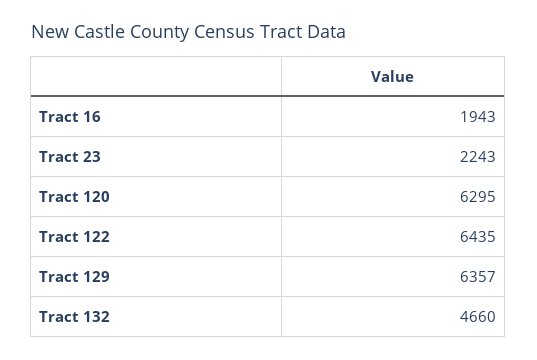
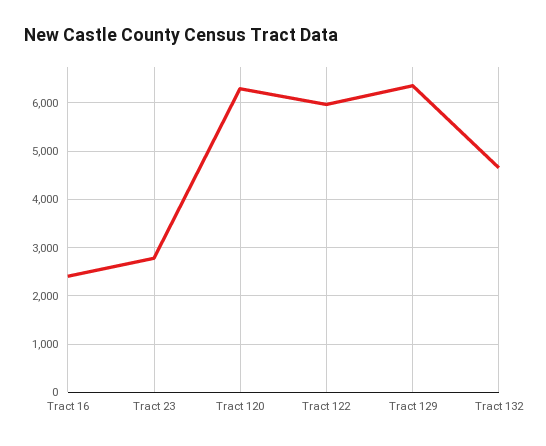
  {
-   "Tract 16": 1943,
+   "Tract 16": 2400,
-   "Tract 23": 2243,
+   "Tract 23": 2800,
    "Tract 120": 6295,
-   "Tract 122": 6435,
+   "Tract 122": 6000,
    "Tract 129": 6357,
    "Tract 132": 4660
  }

